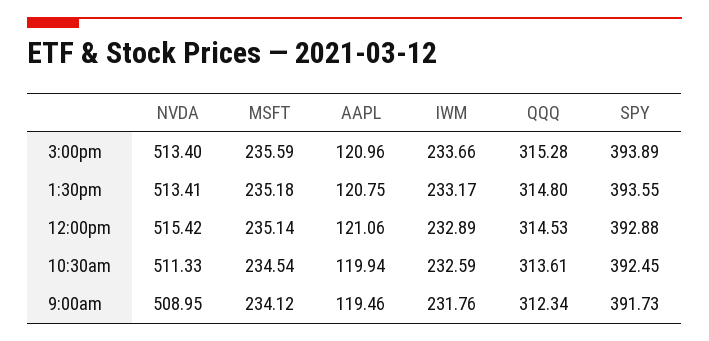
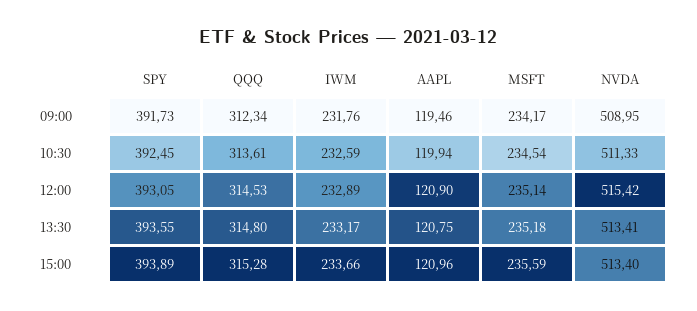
  {
    "NVDA": {
      "3:00pm": 513.4,
      "1:30pm": 513.41,
      "12:00pm": 515.42,
      "10:30am": 511.33,
      "9:00am": 508.95
    },
    "MSFT": {
      "3:00pm": 235.59,
      "1:30pm": 235.18,
      "12:00pm": 235.14,
      "10:30am": 234.54,
-     "9:00am": 234.12
+     "9:00am": 234.17
    },
    "AAPL": {
      "3:00pm": 120.96,
      "1:30pm": 120.75,
-     "12:00pm": 121.06,
+     "12:00pm": 120.9,
      "10:30am": 119.94,
      "9:00am": 119.46
    },
    "IWM": {
      "3:00pm": 233.66,
      "1:30pm": 233.17,
      "12:00pm": 232.89,
      "10:30am": 232.59,
      "9:00am": 231.76
    },
    "QQQ": {
      "3:00pm": 315.28,
      "1:30pm": 314.8,
      "12:00pm": 314.53,
      "10:30am": 313.61,
      "9:00am": 312.34
    },
    "SPY": {
      "3:00pm": 393.89,
      "1:30pm": 393.55,
-     "12:00pm": 392.88,
+     "12:00pm": 393.05,
      "10:30am": 392.45,
      "9:00am": 391.73
    }
  }

